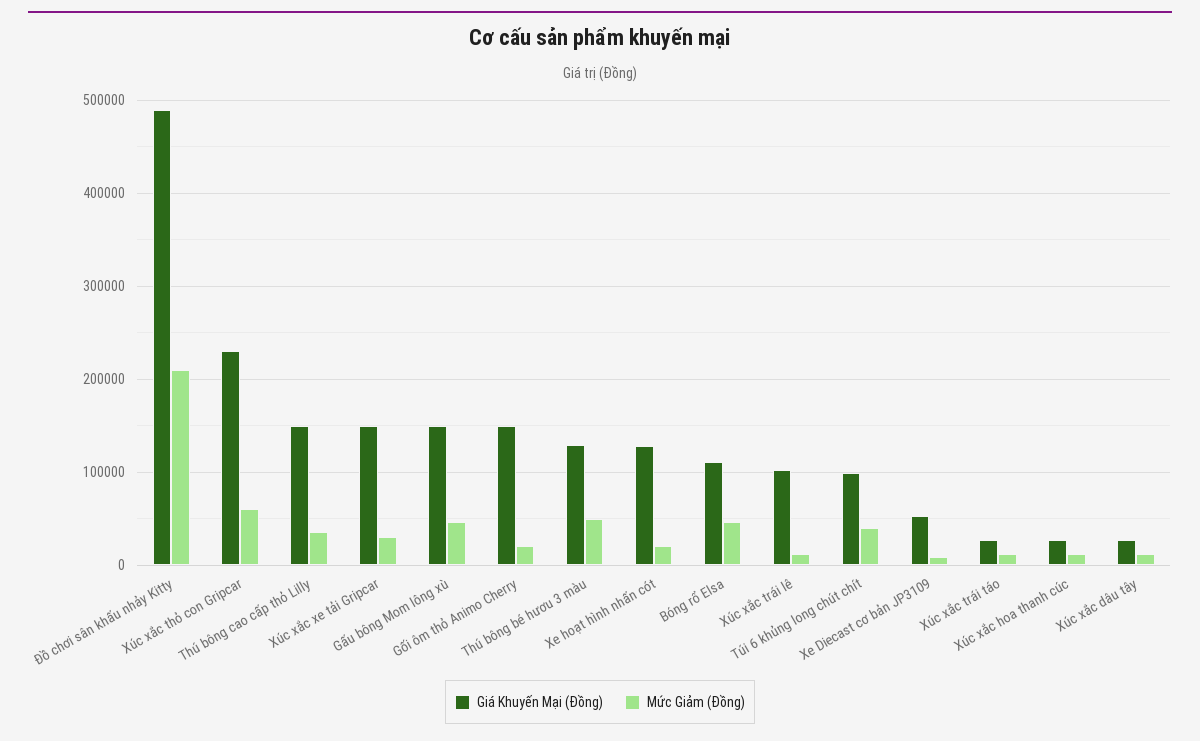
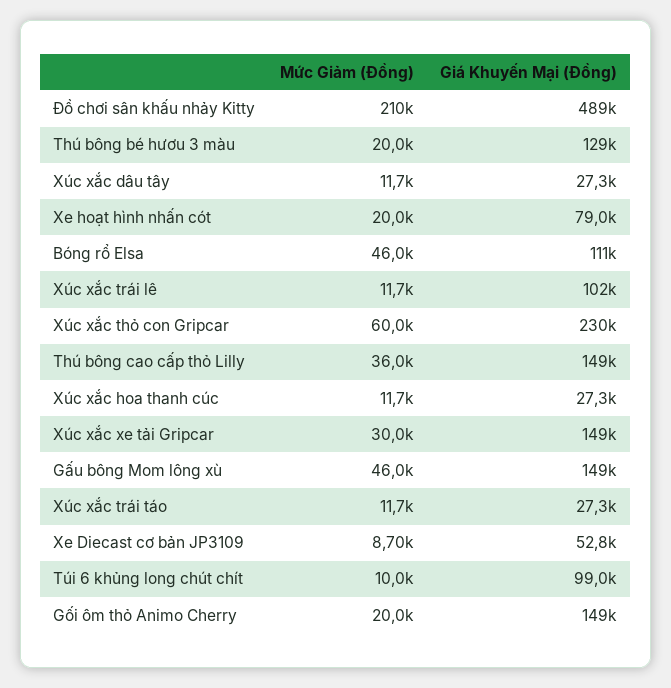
  {
    "Giá Khuyến Mại (Đồng)": {
      "Đồ chơi sân khấu nhảy Kitty": 489000,
      "Xúc xắc thỏ con Gripcar": 230000,
      "Thú bông cao cấp thỏ Lilly": 149000,
      "Xúc xắc xe tải Gripcar": 149000,
      "Gấu bông Mom lông xù": 149000,
      "Gối ôm thỏ Animo Cherry": 149000,
      "Thú bông bé hươu 3 màu": 129000,
-     "Xe hoạt hình nhấn cót": 130000,
+     "Xe hoạt hình nhấn cót": 79000,
      "Bóng rổ Elsa": 111000,
      "Xúc xắc trái lê": 102000,
      "Túi 6 khủng long chút chít": 99000,
      "Xe Diecast cơ bản JP3109": 52800,
      "Xúc xắc trái táo": 27300,
      "Xúc xắc hoa thanh cúc": 27300,
      "Xúc xắc dâu tây": 27300
    },
    "Mức Giảm (Đồng)": {
      "Đồ chơi sân khấu nhảy Kitty": 210000,
      "Xúc xắc thỏ con Gripcar": 60000,
      "Thú bông cao cấp thỏ Lilly": 36000,
      "Xúc xắc xe tải Gripcar": 30000,
      "Gấu bông Mom lông xù": 46000,
      "Gối ôm thỏ Animo Cherry": 20000,
-     "Thú bông bé hươu 3 màu": 50000,
+     "Thú bông bé hươu 3 màu": 20000,
      "Xe hoạt hình nhấn cót": 20000,
      "Bóng rổ Elsa": 46000,
      "Xúc xắc trái lê": 11700,
-     "Túi 6 khủng long chút chít": 40000,
+     "Túi 6 khủng long chút chít": 10000,
      "Xe Diecast cơ bản JP3109": 8700,
      "Xúc xắc trái táo": 11700,
      "Xúc xắc hoa thanh cúc": 11700,
      "Xúc xắc dâu tây": 11700
    }
  }

